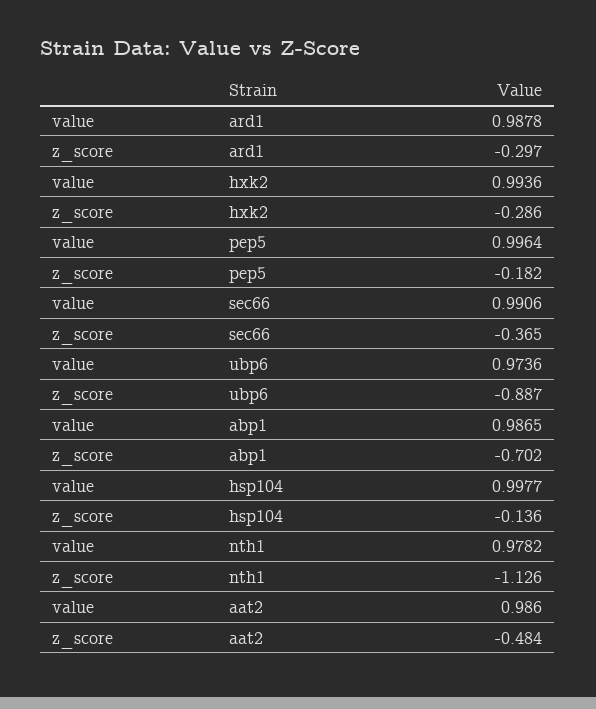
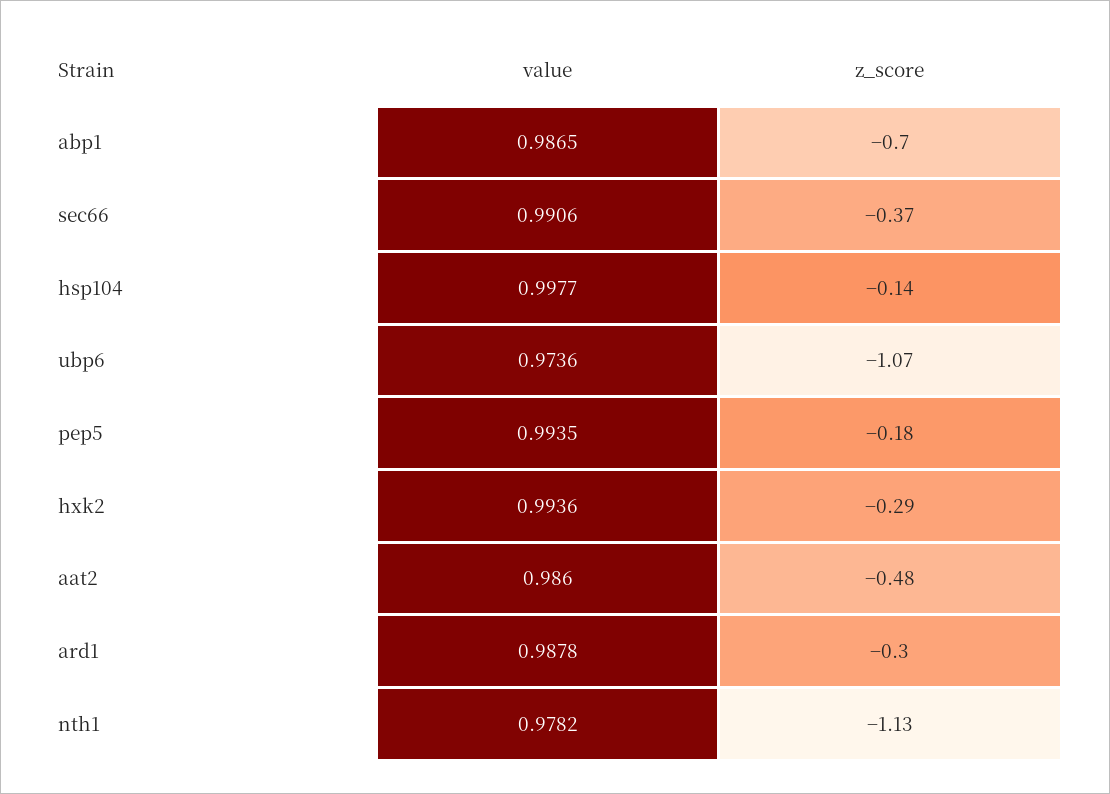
  {
    "value": {
      "ard1": 0.9878,
      "hxk2": 0.9936,
-     "pep5": 0.9964,
+     "pep5": 0.9935,
      "sec66": 0.9906,
      "ubp6": 0.9736,
      "abp1": 0.9865,
      "hsp104": 0.9977,
      "nth1": 0.9782,
      "aat2": 0.986
    },
    "z_score": {
      "ard1": -0.297,
      "hxk2": -0.286,
      "pep5": -0.182,
      "sec66": -0.365,
-     "ubp6": -0.887,
+     "ubp6": -1.07,
      "abp1": -0.702,
      "hsp104": -0.136,
      "nth1": -1.126,
      "aat2": -0.484
    }
  }

